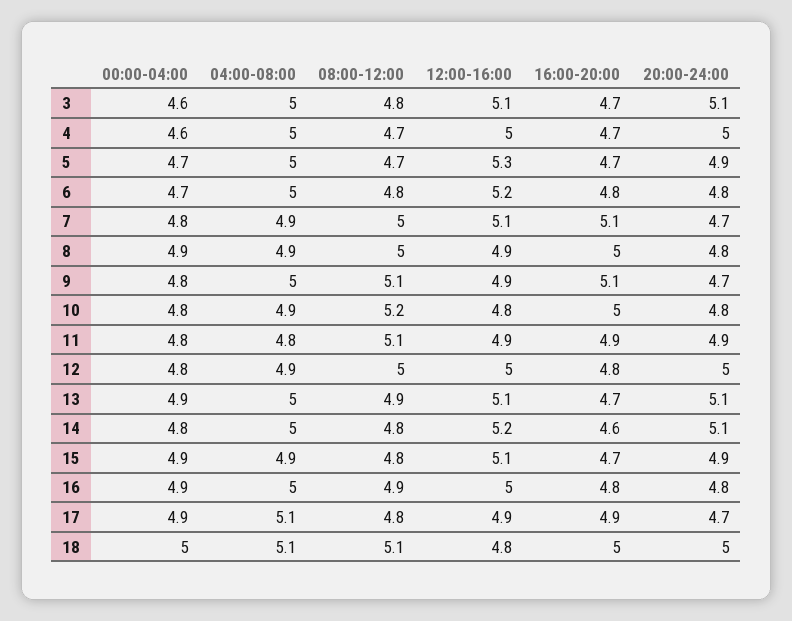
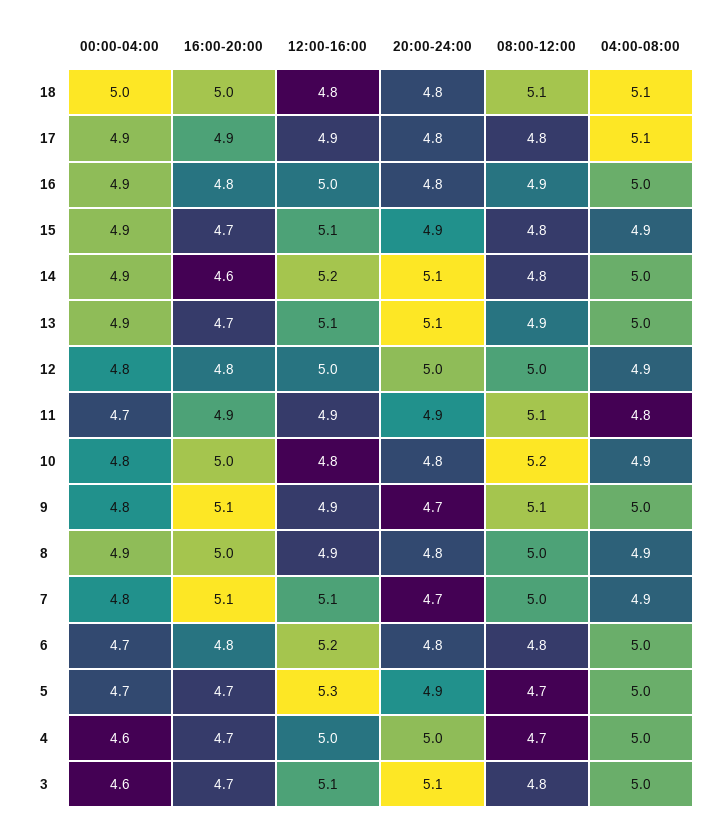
  {
    "00:00-04:00": {
      "3": 4.6,
      "4": 4.6,
      "5": 4.7,
      "6": 4.7,
      "7": 4.8,
      "8": 4.9,
      "9": 4.8,
      "10": 4.8,
-     "11": 4.8,
+     "11": 4.7,
      "12": 4.8,
      "13": 4.9,
-     "14": 4.8,
+     "14": 4.9,
      "15": 4.9,
      "16": 4.9,
      "17": 4.9,
      "18": 5
    },
    "04:00-08:00": {
      "3": 5,
      "4": 5,
      "5": 5,
      "6": 5,
      "7": 4.9,
      "8": 4.9,
      "9": 5,
      "10": 4.9,
      "11": 4.8,
      "12": 4.9,
      "13": 5,
      "14": 5,
      "15": 4.9,
      "16": 5,
      "17": 5.1,
      "18": 5.1
    },
    "08:00-12:00": {
      "3": 4.8,
      "4": 4.7,
      "5": 4.7,
      "6": 4.8,
      "7": 5,
      "8": 5,
      "9": 5.1,
      "10": 5.2,
      "11": 5.1,
      "12": 5,
      "13": 4.9,
      "14": 4.8,
      "15": 4.8,
      "16": 4.9,
      "17": 4.8,
      "18": 5.1
    },
    "12:00-16:00": {
      "3": 5.1,
      "4": 5,
      "5": 5.3,
      "6": 5.2,
      "7": 5.1,
      "8": 4.9,
      "9": 4.9,
      "10": 4.8,
      "11": 4.9,
      "12": 5,
      "13": 5.1,
      "14": 5.2,
      "15": 5.1,
      "16": 5,
      "17": 4.9,
      "18": 4.8
    },
    "16:00-20:00": {
      "3": 4.7,
      "4": 4.7,
      "5": 4.7,
      "6": 4.8,
      "7": 5.1,
      "8": 5,
      "9": 5.1,
      "10": 5,
      "11": 4.9,
      "12": 4.8,
      "13": 4.7,
      "14": 4.6,
      "15": 4.7,
      "16": 4.8,
      "17": 4.9,
      "18": 5
    },
    "20:00-24:00": {
      "3": 5.1,
      "4": 5,
      "5": 4.9,
      "6": 4.8,
      "7": 4.7,
      "8": 4.8,
      "9": 4.7,
      "10": 4.8,
      "11": 4.9,
      "12": 5,
      "13": 5.1,
      "14": 5.1,
      "15": 4.9,
      "16": 4.8,
-     "17": 4.7,
+     "17": 4.8,
-     "18": 5
+     "18": 4.8
    }
  }

